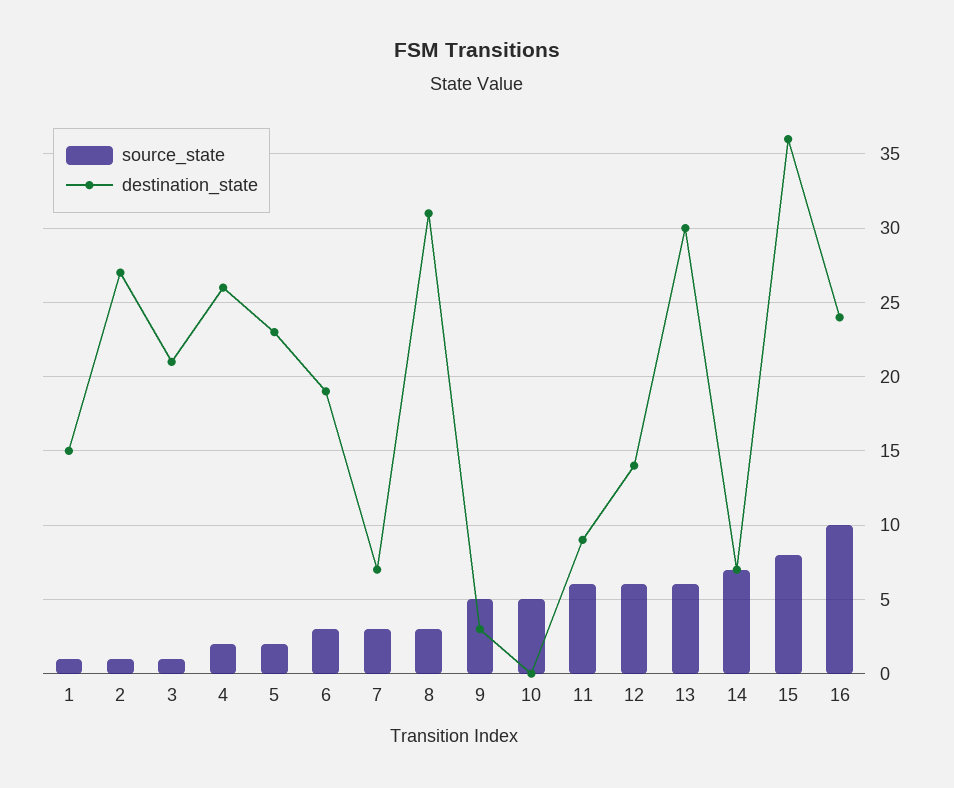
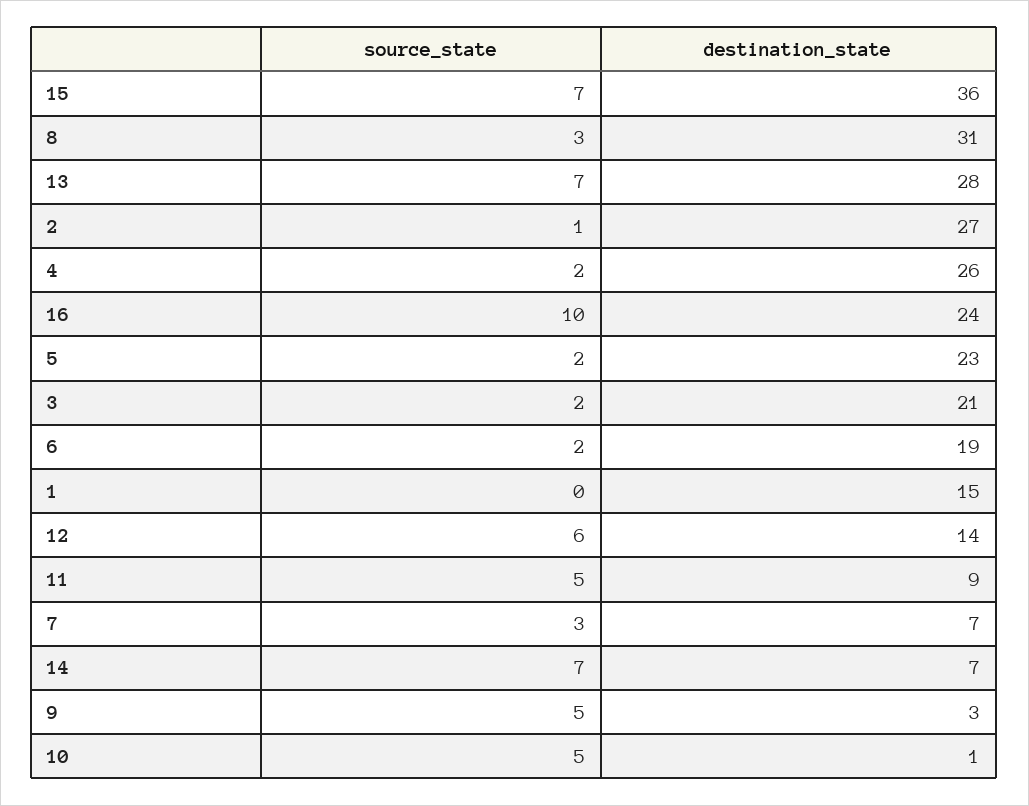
  {
    "source_state": {
-     "1": 1,
+     "1": 0,
      "2": 1,
-     "3": 1,
+     "3": 2,
      "4": 2,
      "5": 2,
-     "6": 3,
+     "6": 2,
      "7": 3,
      "8": 3,
      "9": 5,
      "10": 5,
-     "11": 6,
+     "11": 5,
      "12": 6,
-     "13": 6,
+     "13": 7,
      "14": 7,
-     "15": 8,
+     "15": 7,
      "16": 10
    },
    "destination_state": {
      "1": 15,
      "2": 27,
      "3": 21,
      "4": 26,
      "5": 23,
      "6": 19,
      "7": 7,
      "8": 31,
      "9": 3,
-     "10": 0,
+     "10": 1,
      "11": 9,
      "12": 14,
-     "13": 30,
+     "13": 28,
      "14": 7,
      "15": 36,
      "16": 24
    }
  }

